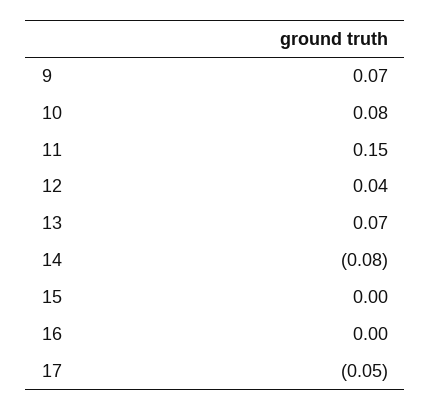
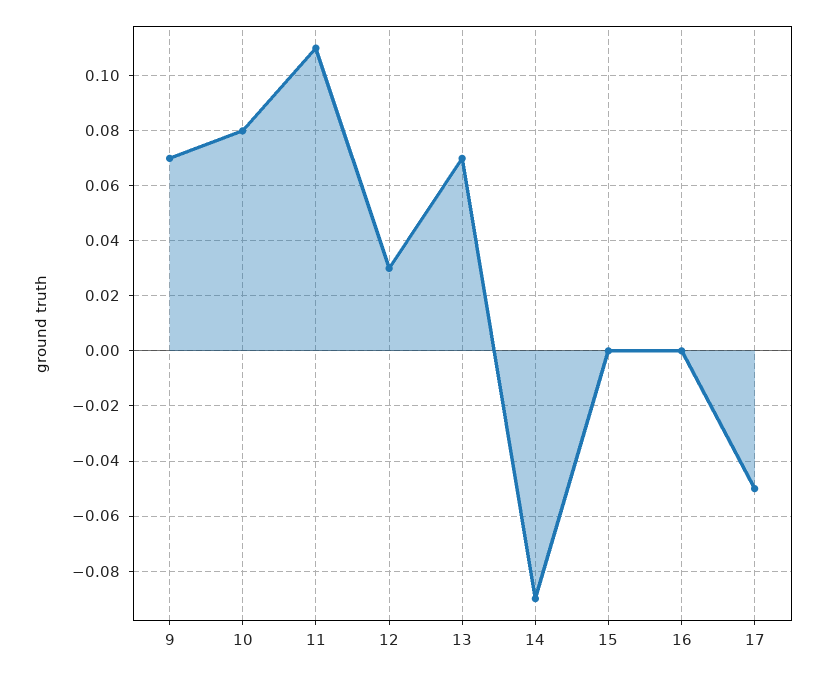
  {
    "9": 0.07,
    "10": 0.08,
-   "11": 0.15,
+   "11": 0.11,
-   "12": 0.04,
+   "12": 0.03,
    "13": 0.07,
-   "14": -0.08,
+   "14": -0.09,
    "15": 0,
    "16": 0,
    "17": -0.05
  }

